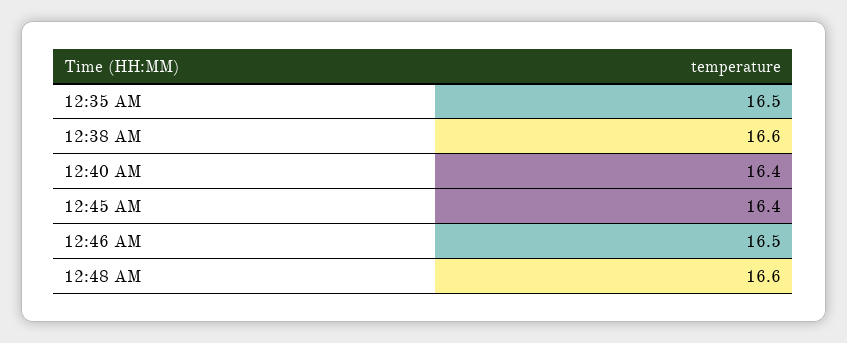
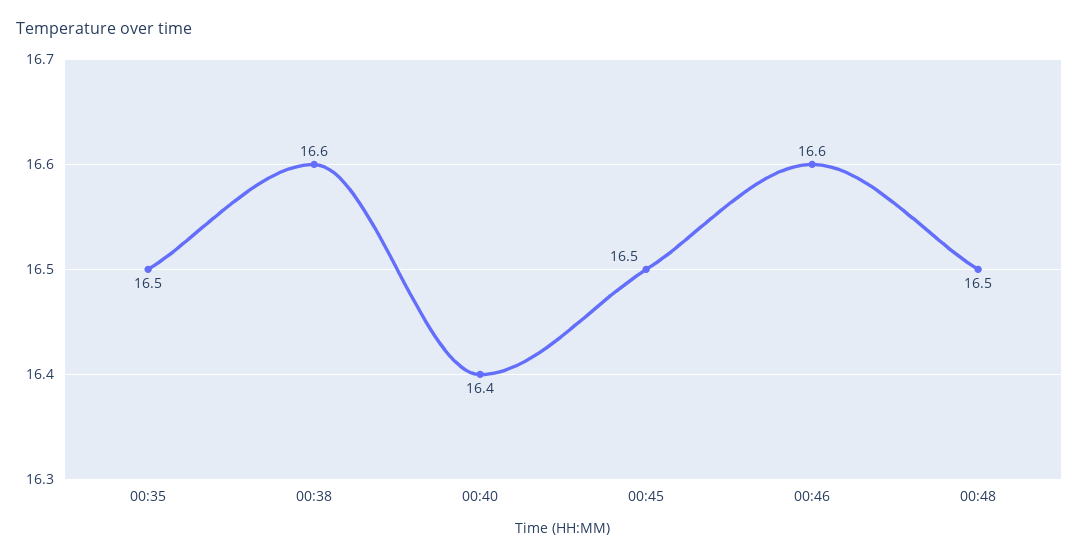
  {
    "12:35 AM": 16.5,
    "12:38 AM": 16.6,
    "12:40 AM": 16.4,
-   "12:45 AM": 16.4,
+   "12:45 AM": 16.5,
-   "12:46 AM": 16.5,
+   "12:46 AM": 16.6,
-   "12:48 AM": 16.6
+   "12:48 AM": 16.5
  }

